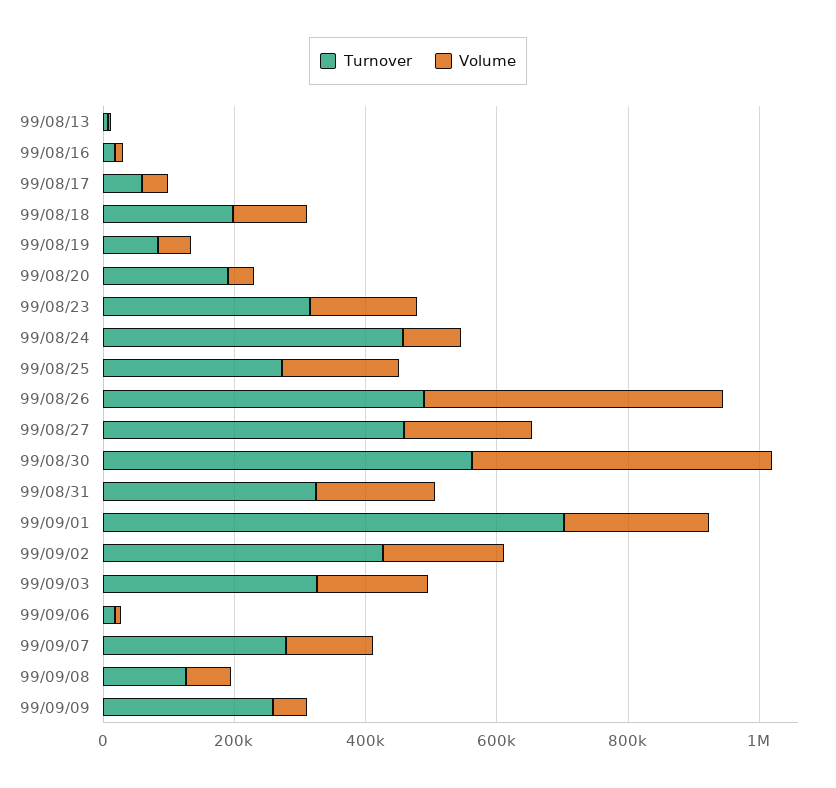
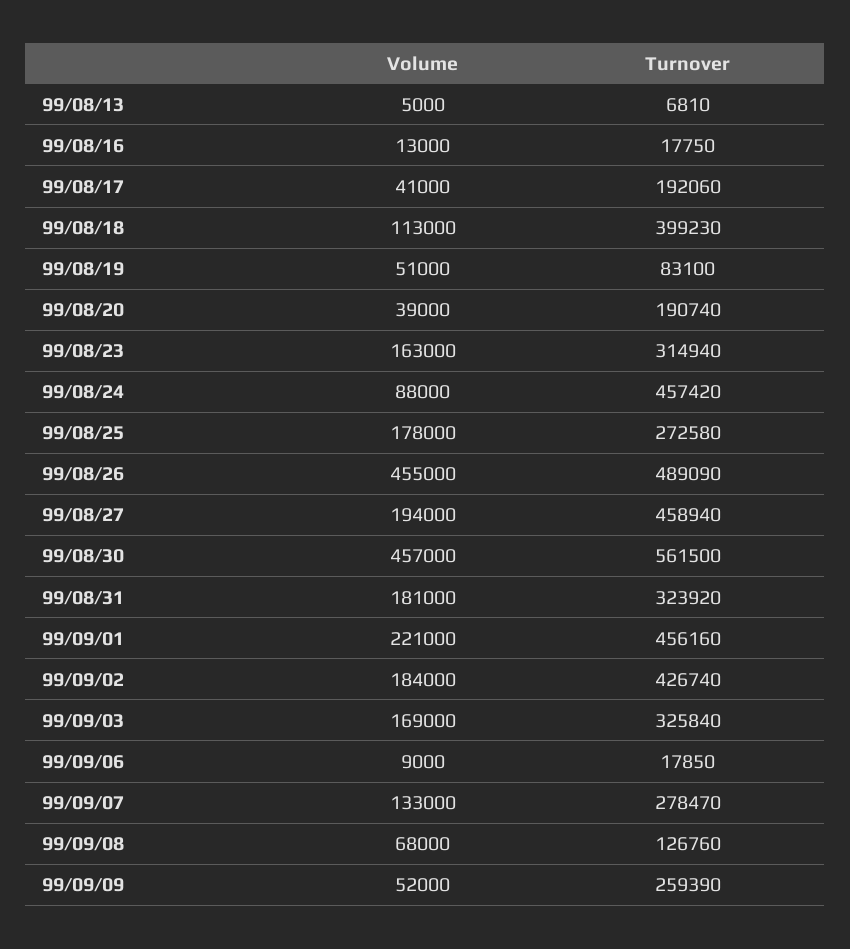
  {
    "Turnover": {
      "99/08/13": 6810,
      "99/08/16": 17750,
-     "99/08/17": 50000,
+     "99/08/17": 192060,
-     "99/08/18": 200000,
+     "99/08/18": 399230,
      "99/08/19": 83100,
      "99/08/20": 190740,
      "99/08/23": 314940,
      "99/08/24": 457420,
      "99/08/25": 272580,
      "99/08/26": 489090,
      "99/08/27": 458940,
      "99/08/30": 561500,
      "99/08/31": 323920,
-     "99/09/01": 700000,
+     "99/09/01": 456160,
      "99/09/02": 426740,
      "99/09/03": 325840,
      "99/09/06": 17850,
      "99/09/07": 278470,
      "99/09/08": 126760,
      "99/09/09": 259390
    },
    "Volume": {
      "99/08/13": 5000,
      "99/08/16": 13000,
      "99/08/17": 41000,
      "99/08/18": 113000,
      "99/08/19": 51000,
      "99/08/20": 39000,
      "99/08/23": 163000,
      "99/08/24": 88000,
      "99/08/25": 178000,
      "99/08/26": 455000,
      "99/08/27": 194000,
      "99/08/30": 457000,
      "99/08/31": 181000,
      "99/09/01": 221000,
      "99/09/02": 184000,
      "99/09/03": 169000,
      "99/09/06": 9000,
      "99/09/07": 133000,
      "99/09/08": 68000,
      "99/09/09": 52000
    }
  }

